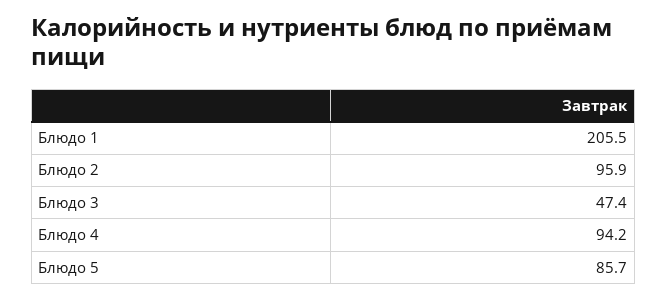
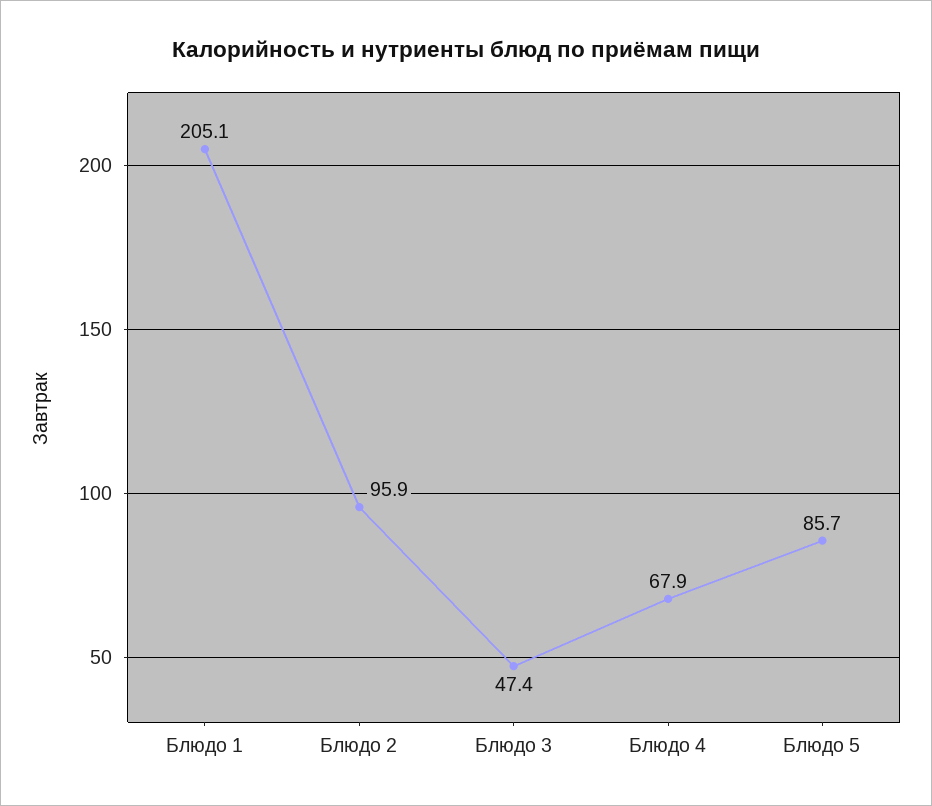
  {
-   "Блюдо 1": 205.5,
+   "Блюдо 1": 205.1,
    "Блюдо 2": 95.9,
    "Блюдо 3": 47.4,
-   "Блюдо 4": 94.2,
+   "Блюдо 4": 67.9,
    "Блюдо 5": 85.7
  }

